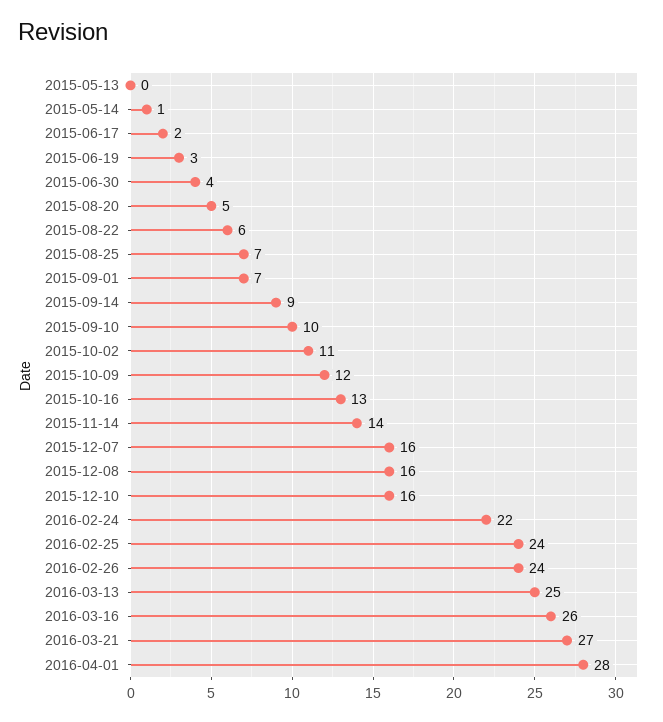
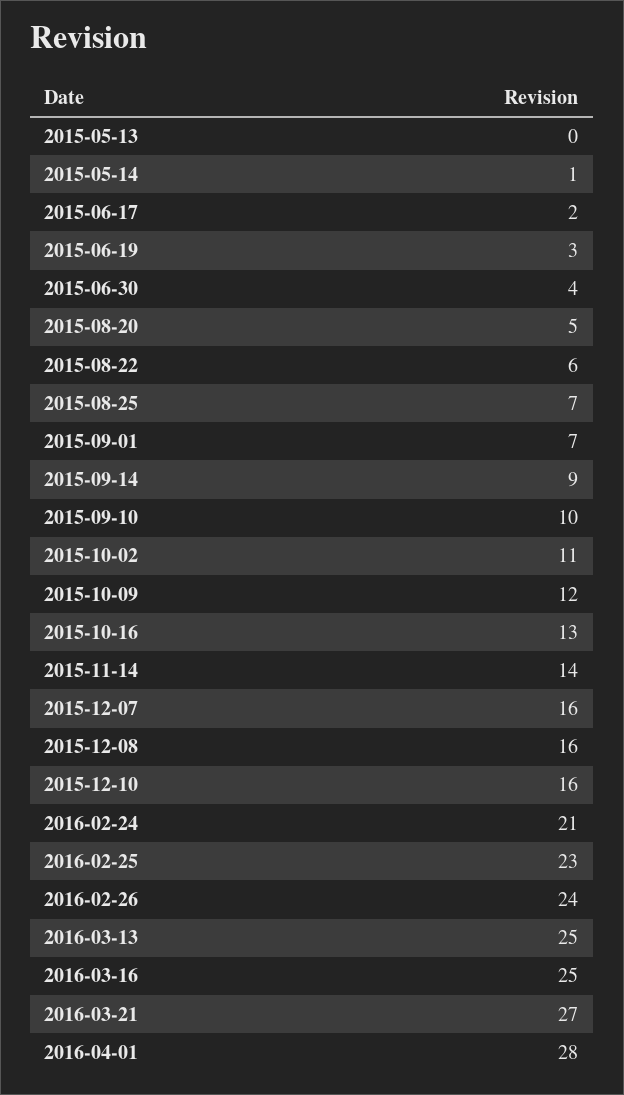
  {
    "2015-05-13": 0,
    "2015-05-14": 1,
    "2015-06-17": 2,
    "2015-06-19": 3,
    "2015-06-30": 4,
    "2015-08-20": 5,
    "2015-08-22": 6,
    "2015-08-25": 7,
    "2015-09-01": 7,
    "2015-09-14": 9,
    "2015-09-10": 10,
    "2015-10-02": 11,
    "2015-10-09": 12,
    "2015-10-16": 13,
    "2015-11-14": 14,
    "2015-12-07": 16,
    "2015-12-08": 16,
    "2015-12-10": 16,
-   "2016-02-24": 22,
+   "2016-02-24": 21,
-   "2016-02-25": 24,
+   "2016-02-25": 23,
    "2016-02-26": 24,
    "2016-03-13": 25,
-   "2016-03-16": 26,
+   "2016-03-16": 25,
    "2016-03-21": 27,
    "2016-04-01": 28
  }

